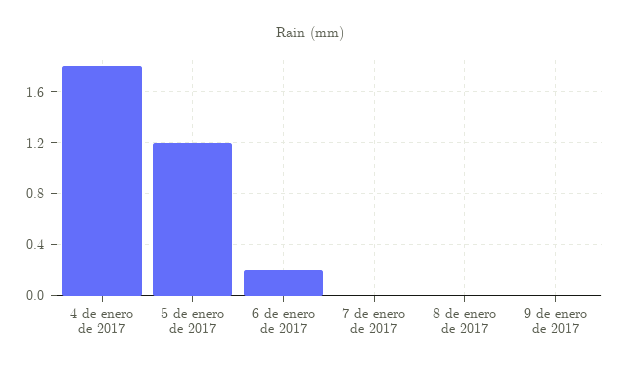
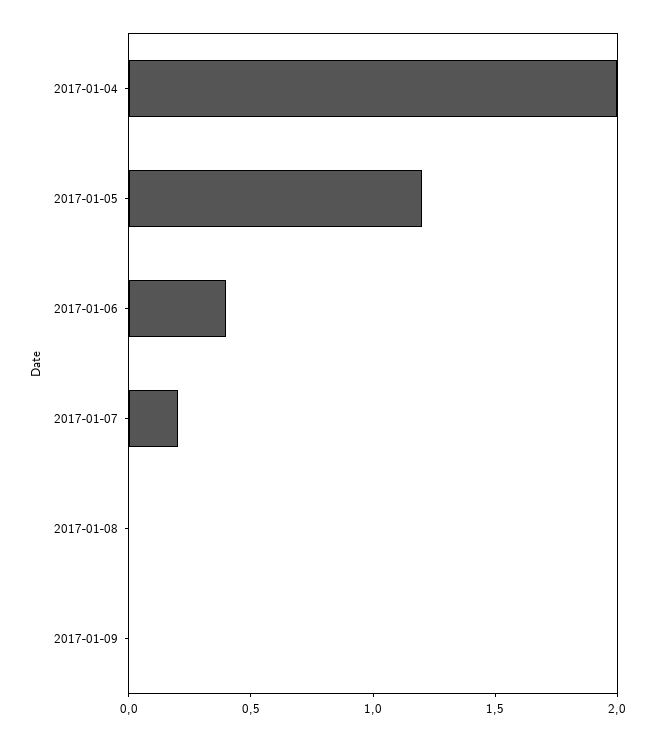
  {
-   "4 de enero de 2017": 1.8,
+   "4 de enero de 2017": 2,
    "5 de enero de 2017": 1.2,
-   "6 de enero de 2017": 0.2,
+   "6 de enero de 2017": 0.4,
-   "7 de enero de 2017": 0,
+   "7 de enero de 2017": 0.2,
    "8 de enero de 2017": 0,
    "9 de enero de 2017": 0
  }

